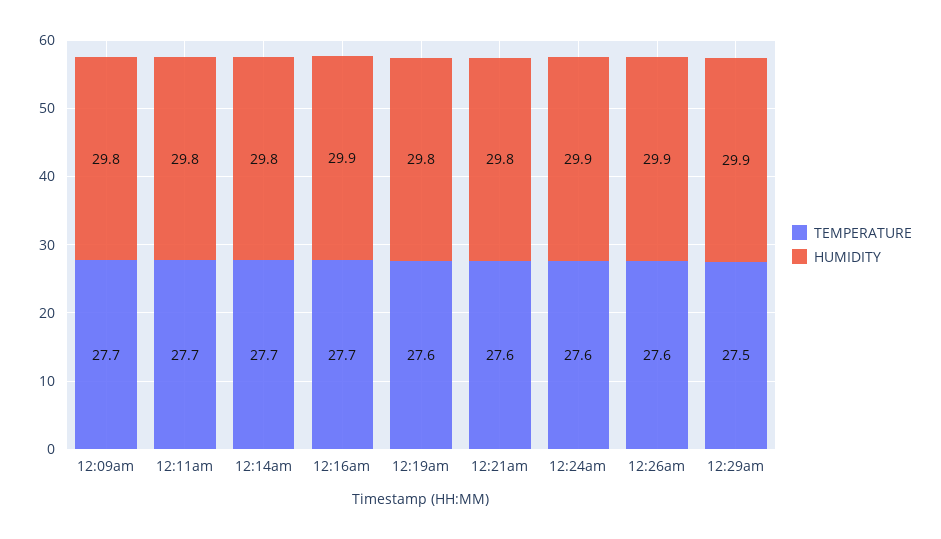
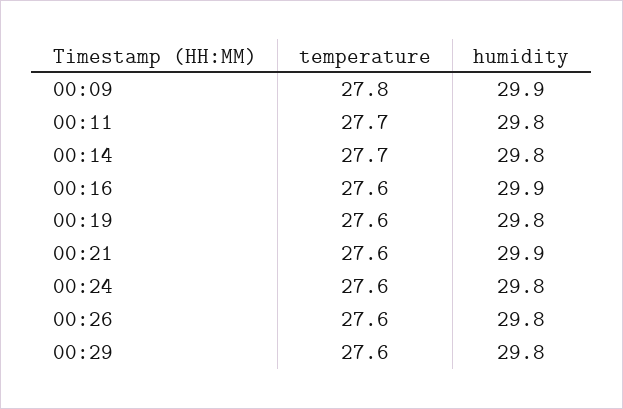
  {
    "TEMPERATURE": {
-     "12:09am": 27.7,
+     "12:09am": 27.8,
      "12:11am": 27.7,
      "12:14am": 27.7,
-     "12:16am": 27.7,
+     "12:16am": 27.6,
      "12:19am": 27.6,
      "12:21am": 27.6,
      "12:24am": 27.6,
      "12:26am": 27.6,
-     "12:29am": 27.5
+     "12:29am": 27.6
    },
    "HUMIDITY": {
-     "12:09am": 29.8,
+     "12:09am": 29.9,
      "12:11am": 29.8,
      "12:14am": 29.8,
      "12:16am": 29.9,
      "12:19am": 29.8,
-     "12:21am": 29.8,
+     "12:21am": 29.9,
-     "12:24am": 29.9,
+     "12:24am": 29.8,
-     "12:26am": 29.9,
+     "12:26am": 29.8,
-     "12:29am": 29.9
+     "12:29am": 29.8
    }
  }

